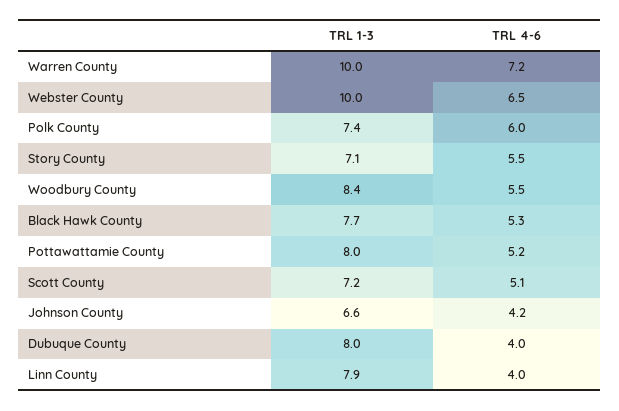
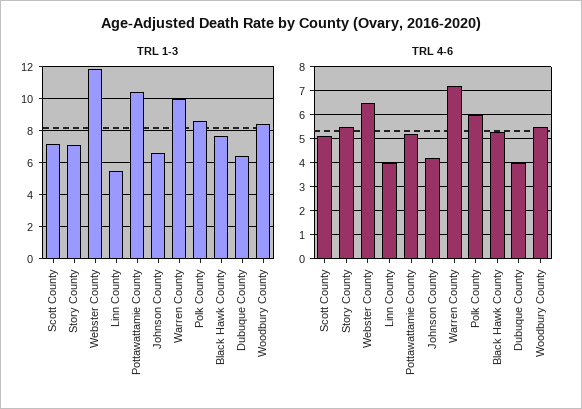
  {
    "TRL 1-3": {
      "Warren County": 10,
-     "Webster County": 10,
+     "Webster County": 12,
-     "Polk County": 7.4,
+     "Polk County": 8.5,
      "Story County": 7.1,
      "Woodbury County": 8.4,
      "Black Hawk County": 7.7,
-     "Pottawattamie County": 8,
+     "Pottawattamie County": 10.5,
      "Scott County": 7.2,
      "Johnson County": 6.6,
-     "Dubuque County": 8,
+     "Dubuque County": 6.5,
-     "Linn County": 7.9
+     "Linn County": 5.5
    },
    "TRL 4-6": {
      "Warren County": 7.2,
      "Webster County": 6.5,
      "Polk County": 6,
      "Story County": 5.5,
      "Woodbury County": 5.5,
      "Black Hawk County": 5.3,
      "Pottawattamie County": 5.2,
      "Scott County": 5.1,
      "Johnson County": 4.2,
      "Dubuque County": 4,
      "Linn County": 4
    }
  }

